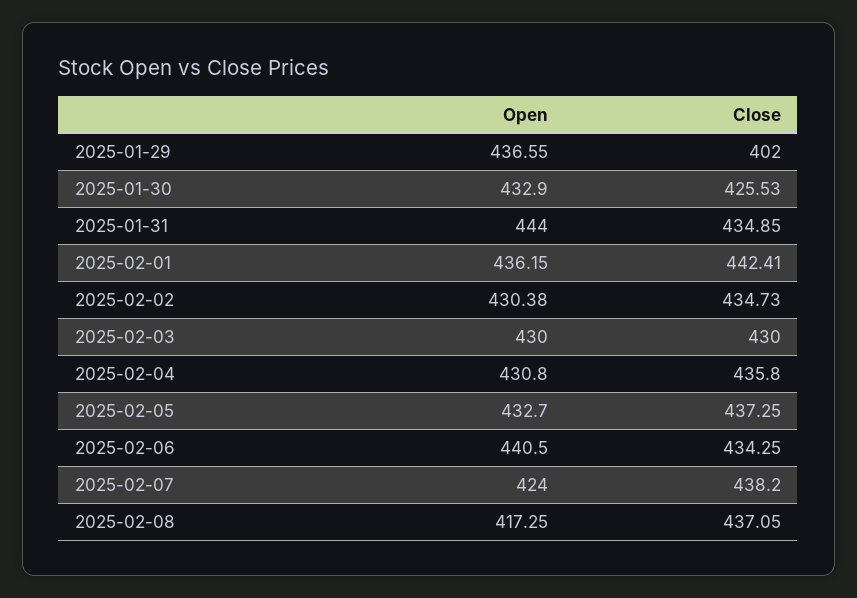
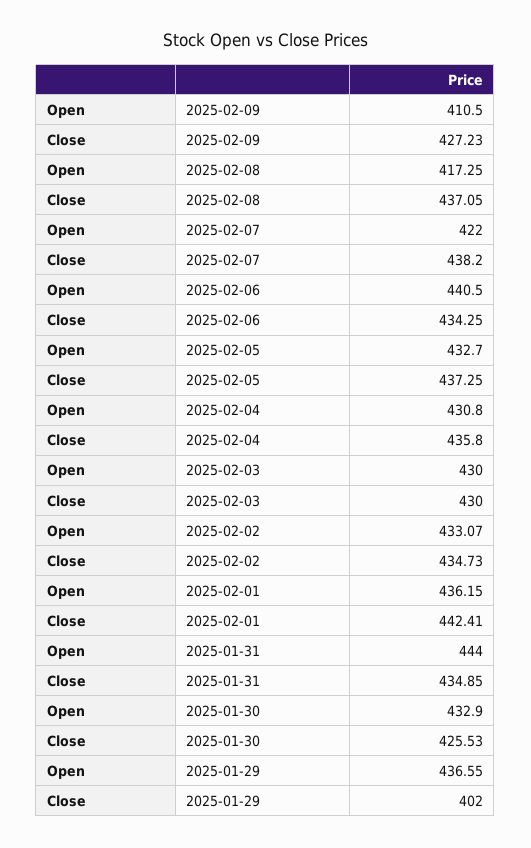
  {
    "Open": {
      "2025-01-29": 436.55,
      "2025-01-30": 432.9,
      "2025-01-31": 444,
      "2025-02-01": 436.15,
-     "2025-02-02": 430.38,
+     "2025-02-02": 433.07,
      "2025-02-03": 430,
      "2025-02-04": 430.8,
      "2025-02-05": 432.7,
      "2025-02-06": 440.5,
-     "2025-02-07": 424,
+     "2025-02-07": 422,
-     "2025-02-08": 417.25
+     "2025-02-08": 417.25,
+     "2025-02-09": 410.5
    },
    "Close": {
      "2025-01-29": 402,
      "2025-01-30": 425.53,
      "2025-01-31": 434.85,
      "2025-02-01": 442.41,
      "2025-02-02": 434.73,
      "2025-02-03": 430,
      "2025-02-04": 435.8,
      "2025-02-05": 437.25,
      "2025-02-06": 434.25,
      "2025-02-07": 438.2,
-     "2025-02-08": 437.05
+     "2025-02-08": 437.05,
+     "2025-02-09": 427.23
    }
  }

